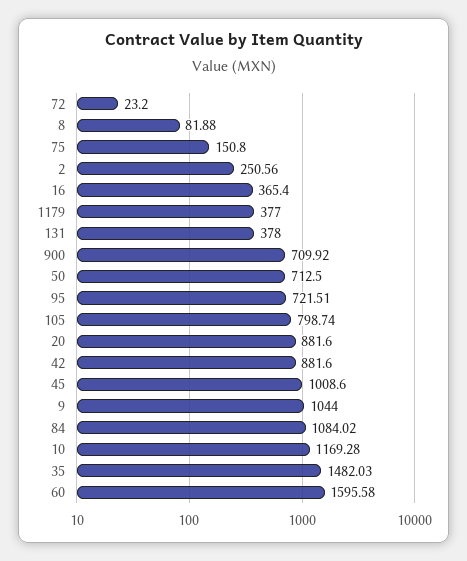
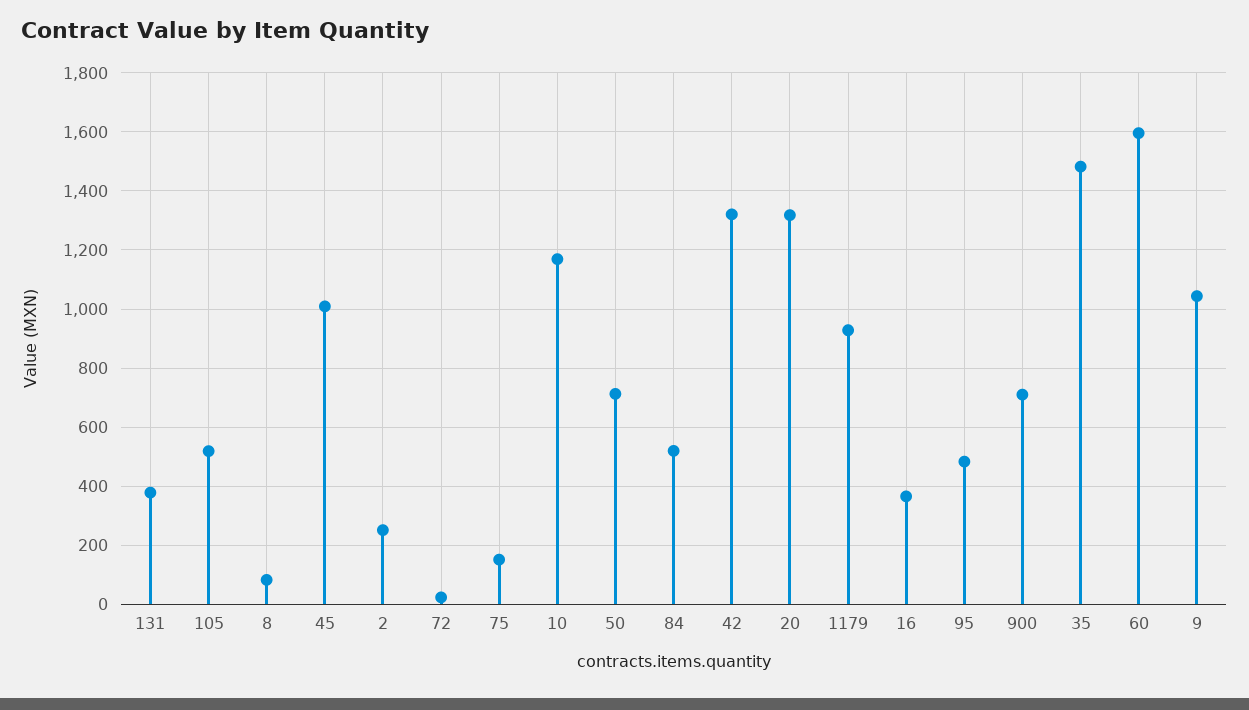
  {
    "72": 23.2,
    "8": 81.88,
    "75": 150.8,
    "2": 250.56,
    "16": 365.4,
-   "1179": 377,
+   "1179": 925,
    "131": 378,
    "900": 709.92,
    "50": 712.5,
-   "95": 721.51,
+   "95": 475,
-   "105": 798.74,
+   "105": 525,
-   "20": 881.6,
+   "20": 1325,
-   "42": 881.6,
+   "42": 1325,
    "45": 1008.6,
    "9": 1044,
-   "84": 1084.02,
+   "84": 525,
    "10": 1169.28,
    "35": 1482.03,
    "60": 1595.58
  }

